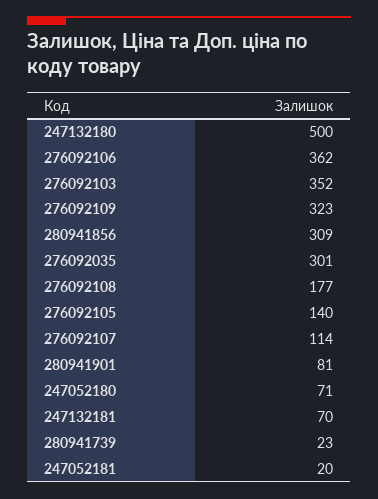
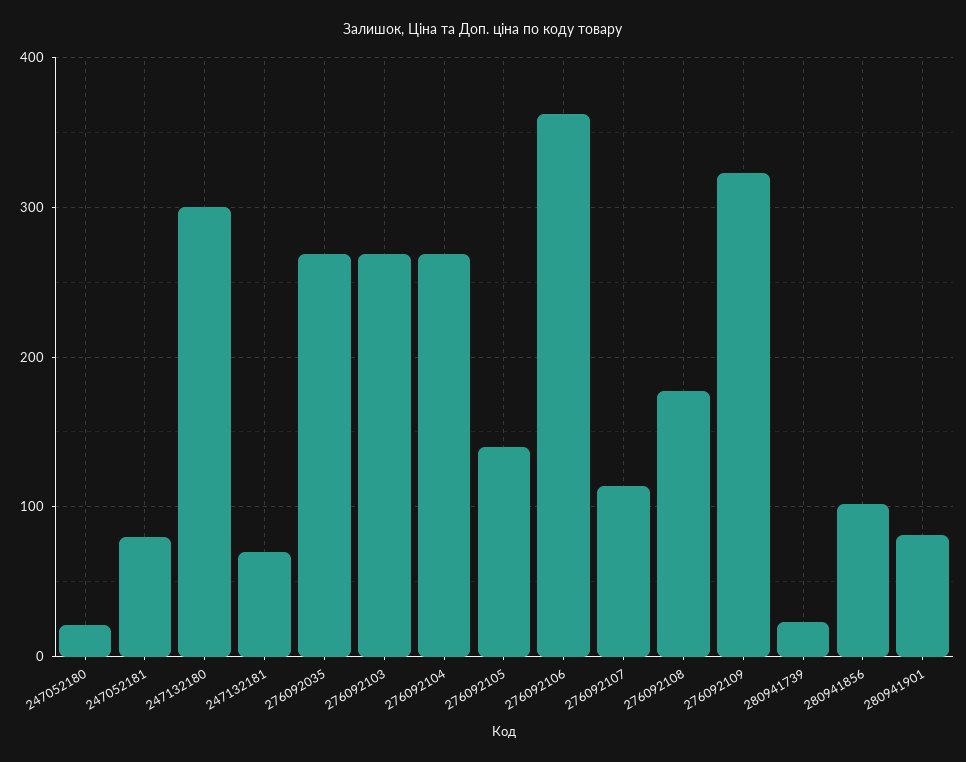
  {
-   "247132180": 500,
+   "247132180": 300,
    "276092106": 362,
-   "276092103": 352,
+   "276092103": 270,
    "276092109": 323,
-   "280941856": 309,
+   "280941856": 100,
-   "276092035": 301,
+   "276092035": 270,
    "276092108": 177,
    "276092105": 140,
    "276092107": 114,
    "280941901": 81,
-   "247052180": 71,
+   "247052180": 20,
    "247132181": 70,
    "280941739": 23,
-   "247052181": 20
+   "247052181": 80,
+   "276092104": 270
  }

